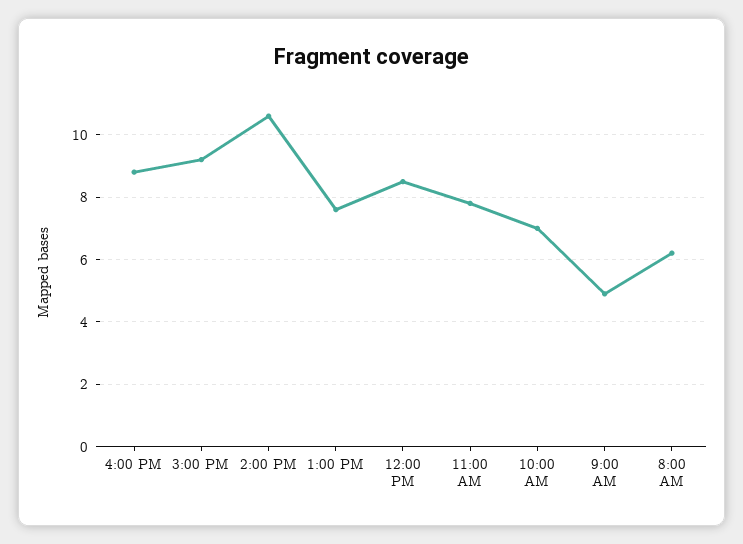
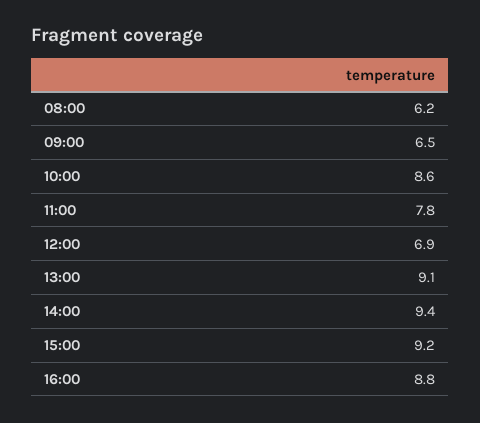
  {
    "4:00 PM": 8.8,
    "3:00 PM": 9.2,
-   "2:00 PM": 10.5,
+   "2:00 PM": 9.4,
-   "1:00 PM": 7.5,
+   "1:00 PM": 9.1,
-   "12:00 PM": 8.5,
+   "12:00 PM": 6.9,
    "11:00 AM": 7.8,
-   "10:00 AM": 7,
+   "10:00 AM": 8.6,
-   "9:00 AM": 5,
+   "9:00 AM": 6.5,
    "8:00 AM": 6.2
  }

